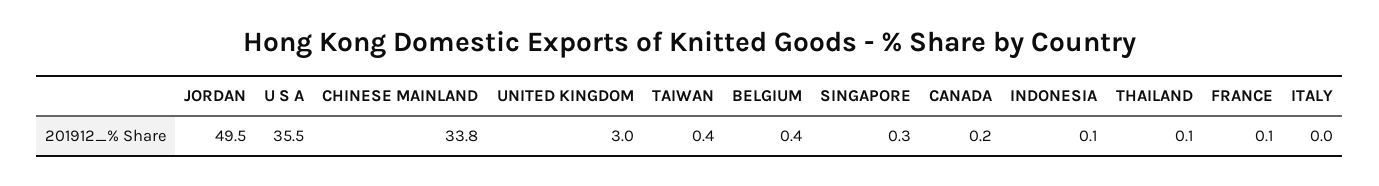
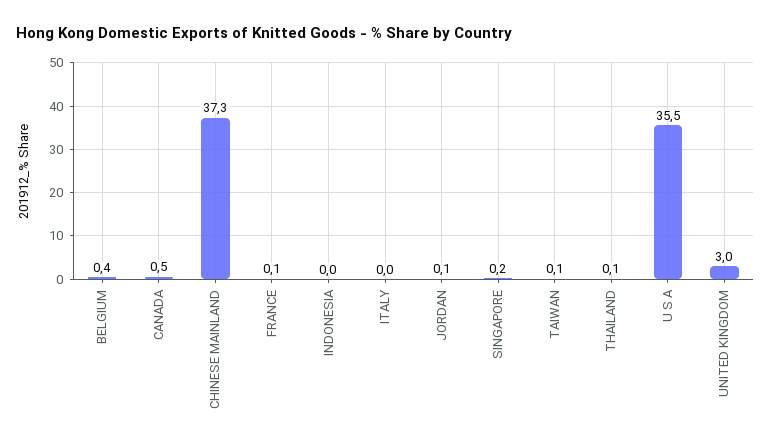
  {
-   "JORDAN": 49.5,
+   "JORDAN": 0.1,
    "U S A": 35.5,
-   "CHINESE MAINLAND": 33.8,
+   "CHINESE MAINLAND": 37.3,
    "UNITED KINGDOM": 3,
-   "TAIWAN": 0.4,
+   "TAIWAN": 0.1,
    "BELGIUM": 0.4,
-   "SINGAPORE": 0.3,
+   "SINGAPORE": 0.2,
-   "CANADA": 0.2,
+   "CANADA": 0.5,
-   "INDONESIA": 0.1,
+   "INDONESIA": 0,
    "THAILAND": 0.1,
    "FRANCE": 0.1,
    "ITALY": 0
  }

